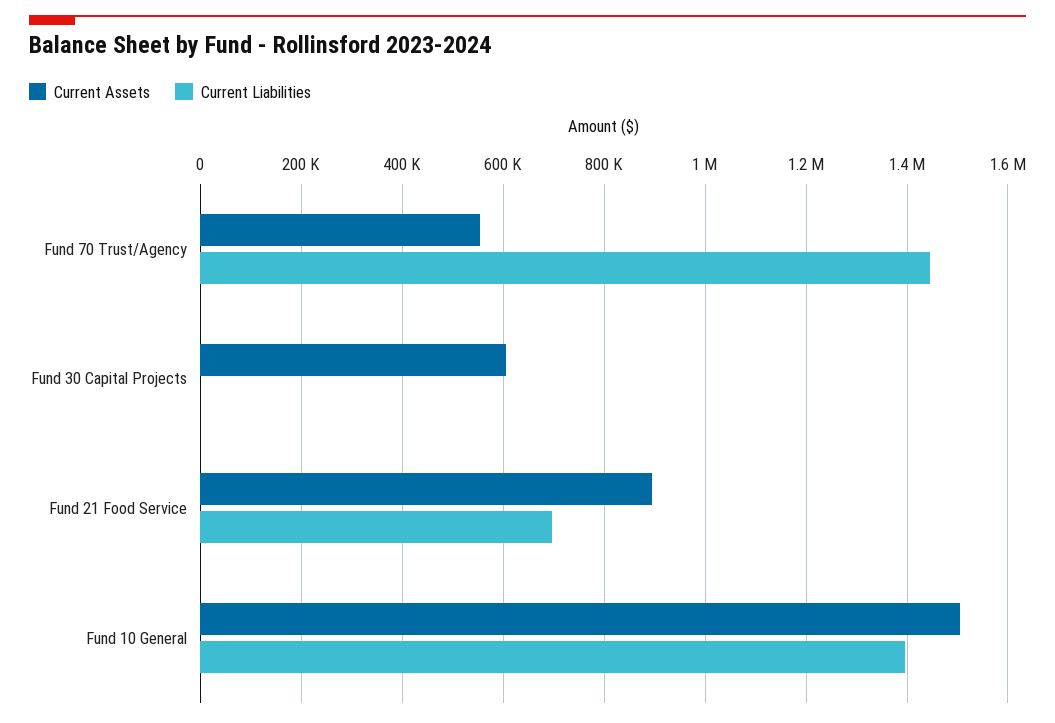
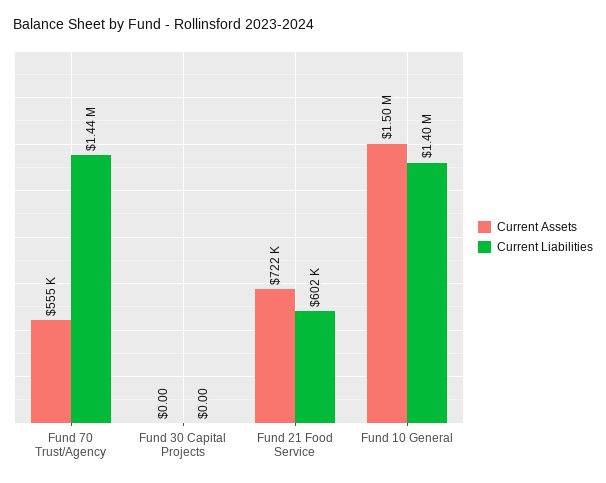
  {
    "Current Assets": {
      "Fund 70 Trust/Agency": 555000,
-     "Fund 30 Capital Projects": 600000,
+     "Fund 30 Capital Projects": 0,
-     "Fund 21 Food Service": 900000,
+     "Fund 21 Food Service": 722000,
      "Fund 10 General": 1500000
    },
    "Current Liabilities": {
      "Fund 70 Trust/Agency": 1440000,
      "Fund 30 Capital Projects": 0,
-     "Fund 21 Food Service": 700000,
+     "Fund 21 Food Service": 602000,
      "Fund 10 General": 1400000
    }
  }

